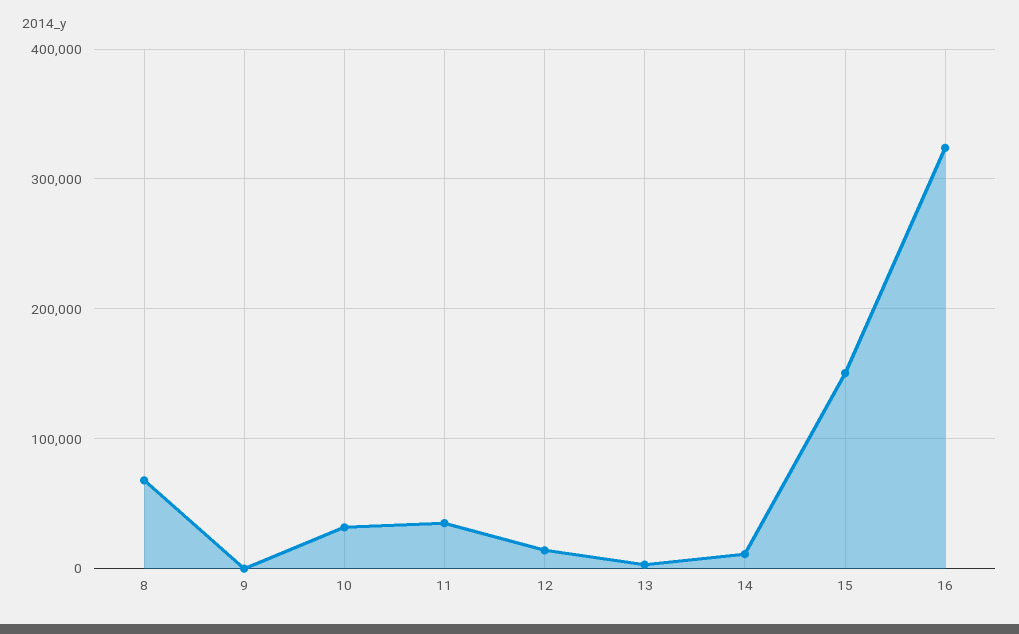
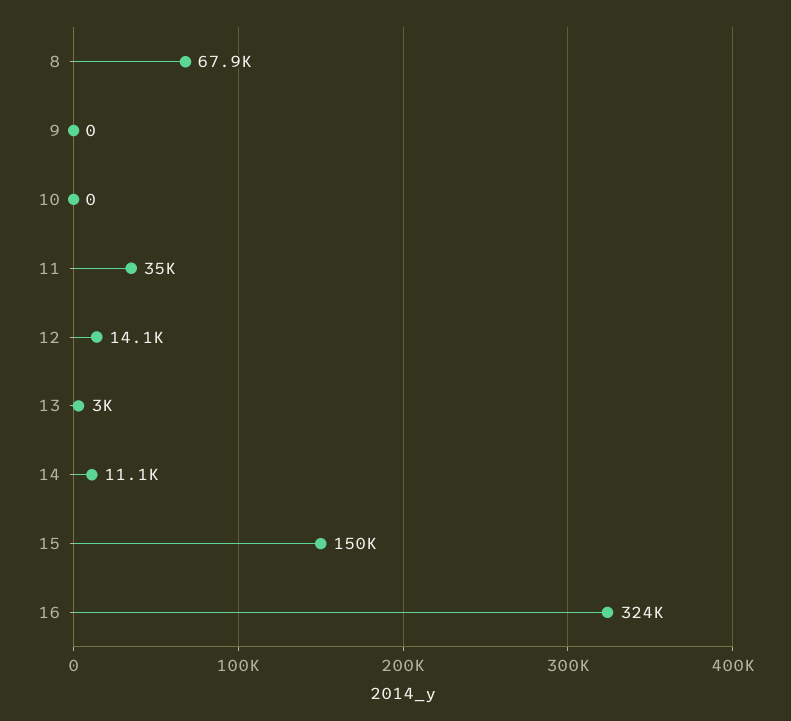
  {
    "8": 67900,
    "9": 0,
-   "10": 30000,
+   "10": 0,
    "11": 35000,
    "12": 14100,
    "13": 3000,
    "14": 11100,
    "15": 150000,
    "16": 324000
  }

